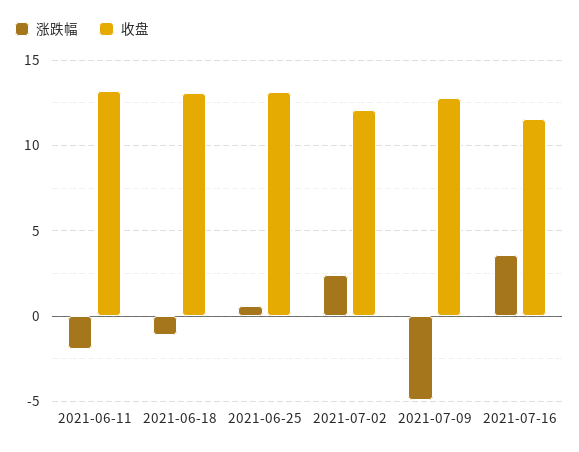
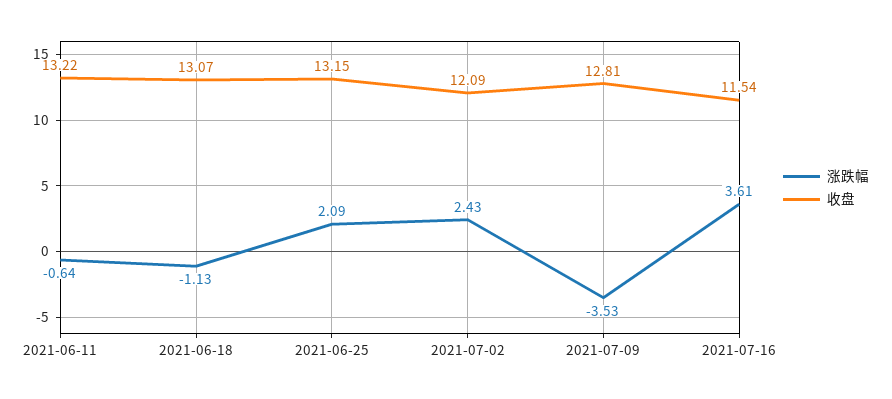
  {
    "涨跌幅": {
-     "2021-06-11": -2,
+     "2021-06-11": -0.64,
      "2021-06-18": -1.13,
-     "2021-06-25": 0.5,
+     "2021-06-25": 2.09,
      "2021-07-02": 2.43,
-     "2021-07-09": -5,
+     "2021-07-09": -3.53,
      "2021-07-16": 3.61
    },
    "收盘": {
      "2021-06-11": 13.22,
      "2021-06-18": 13.07,
      "2021-06-25": 13.15,
      "2021-07-02": 12.09,
      "2021-07-09": 12.81,
      "2021-07-16": 11.54
    }
  }

